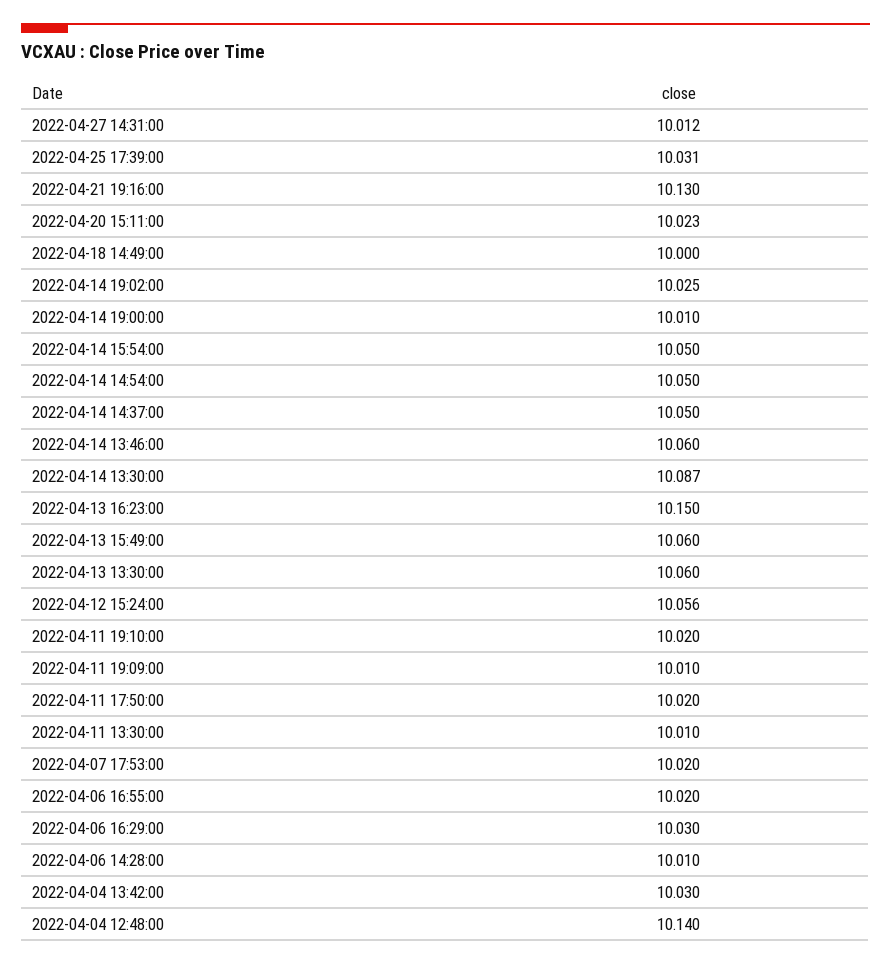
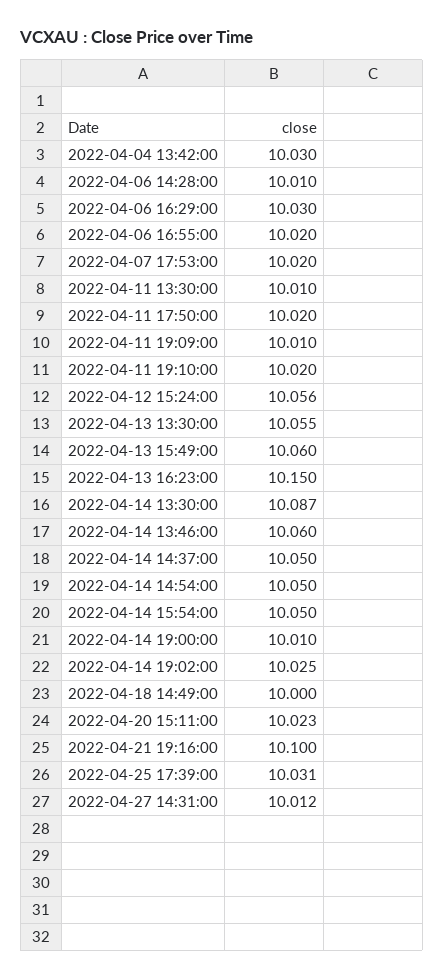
  {
    "2022-04-27 14:31:00": 10.012,
    "2022-04-25 17:39:00": 10.031,
-   "2022-04-21 19:16:00": 10.13,
+   "2022-04-21 19:16:00": 10.1,
    "2022-04-20 15:11:00": 10.023,
    "2022-04-18 14:49:00": 10,
    "2022-04-14 19:02:00": 10.025,
    "2022-04-14 19:00:00": 10.01,
    "2022-04-14 15:54:00": 10.05,
    "2022-04-14 14:54:00": 10.05,
    "2022-04-14 14:37:00": 10.05,
    "2022-04-14 13:46:00": 10.06,
    "2022-04-14 13:30:00": 10.087,
    "2022-04-13 16:23:00": 10.15,
    "2022-04-13 15:49:00": 10.06,
-   "2022-04-13 13:30:00": 10.06,
+   "2022-04-13 13:30:00": 10.055,
    "2022-04-12 15:24:00": 10.056,
    "2022-04-11 19:10:00": 10.02,
    "2022-04-11 19:09:00": 10.01,
    "2022-04-11 17:50:00": 10.02,
    "2022-04-11 13:30:00": 10.01,
    "2022-04-07 17:53:00": 10.02,
    "2022-04-06 16:55:00": 10.02,
    "2022-04-06 16:29:00": 10.03,
    "2022-04-06 14:28:00": 10.01,
-   "2022-04-04 13:42:00": 10.03,
+   "2022-04-04 13:42:00": 10.03
-   "2022-04-04 12:48:00": 10.14
  }

